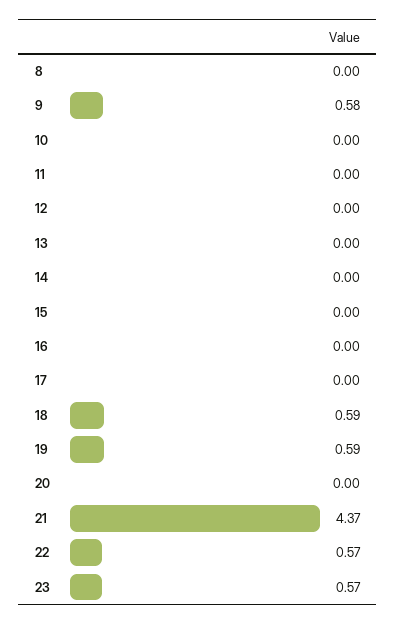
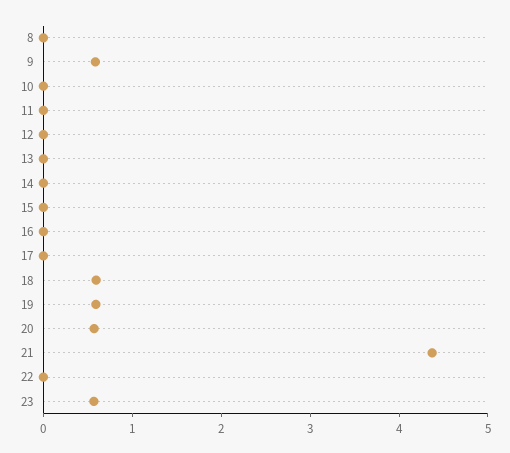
  {
    "8": 0,
    "9": 0.58,
    "10": 0,
    "11": 0,
    "12": 0,
    "13": 0,
    "14": 0,
    "15": 0,
    "16": 0,
    "17": 0,
    "18": 0.59,
    "19": 0.59,
-   "20": 0,
+   "20": 0.6,
    "21": 4.37,
-   "22": 0.57,
+   "22": 0,
    "23": 0.57
  }

